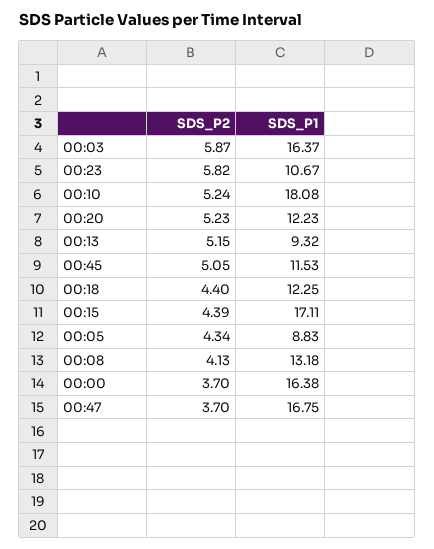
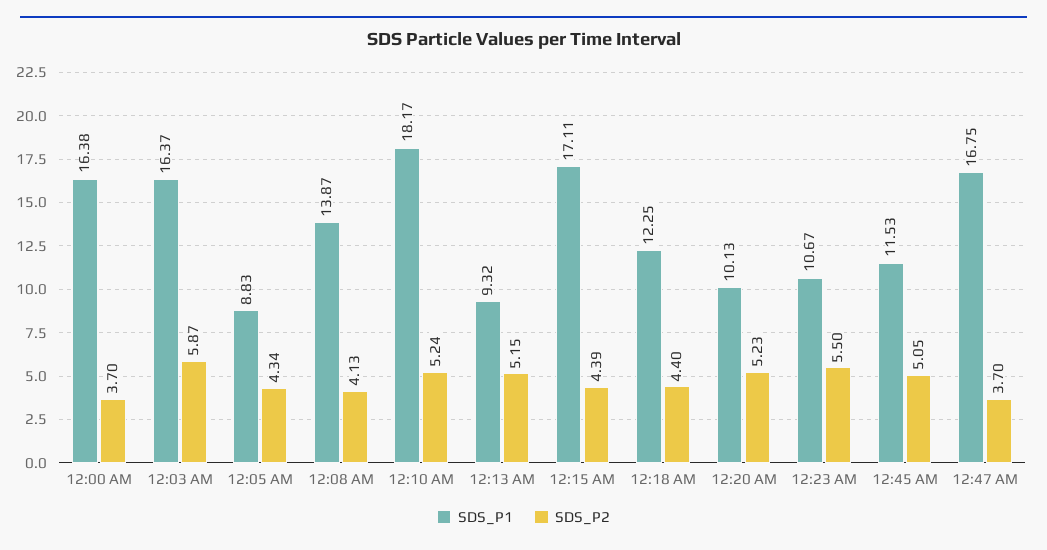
  {
    "SDS_P2": {
      "00:03": 5.87,
-     "00:23": 5.82,
+     "00:23": 5.5,
      "00:10": 5.24,
      "00:20": 5.23,
      "00:13": 5.15,
      "00:45": 5.05,
      "00:18": 4.4,
      "00:15": 4.39,
      "00:05": 4.34,
      "00:08": 4.13,
      "00:00": 3.7,
      "00:47": 3.7
    },
    "SDS_P1": {
      "00:03": 16.37,
      "00:23": 10.67,
-     "00:10": 18.08,
+     "00:10": 18.17,
-     "00:20": 12.23,
+     "00:20": 10.13,
      "00:13": 9.32,
      "00:45": 11.53,
      "00:18": 12.25,
      "00:15": 17.11,
      "00:05": 8.83,
-     "00:08": 13.18,
+     "00:08": 13.87,
      "00:00": 16.38,
      "00:47": 16.75
    }
  }

